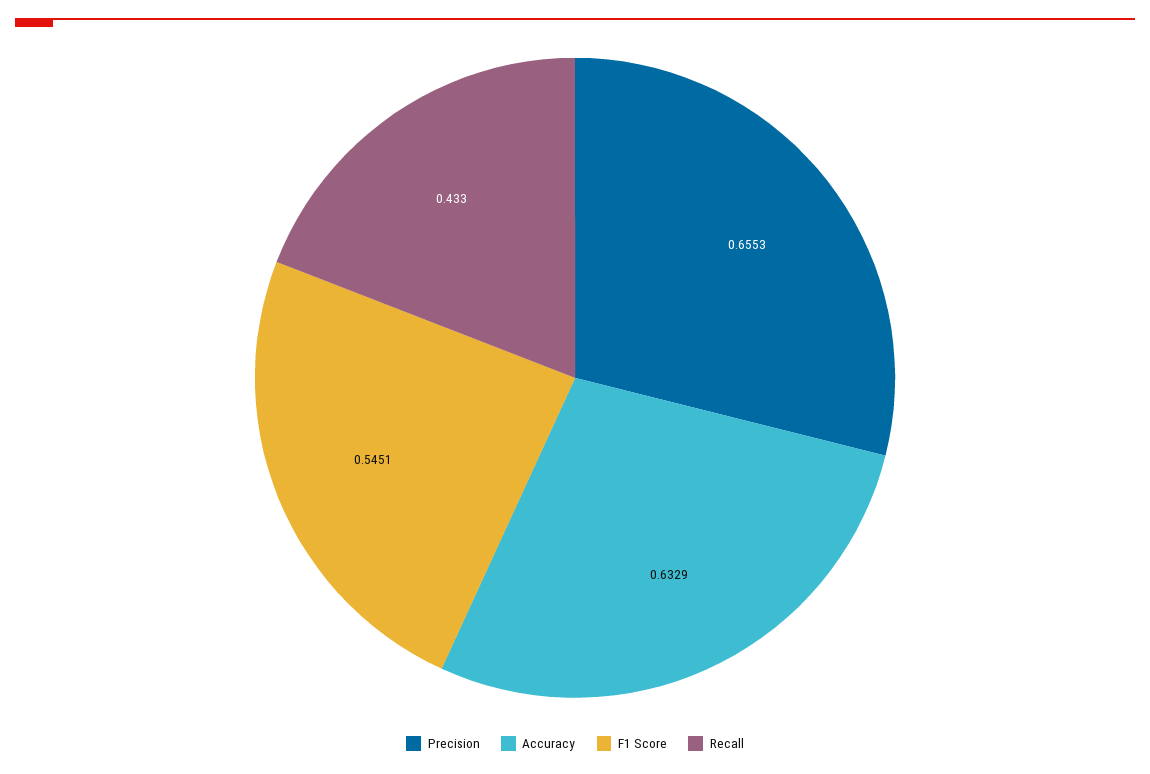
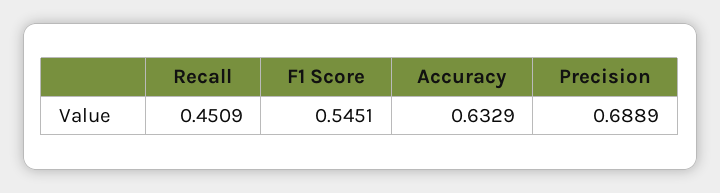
  {
-   "Precision": 0.6553,
+   "Precision": 0.6889,
    "Accuracy": 0.6329,
    "F1 Score": 0.5451,
-   "Recall": 0.433
+   "Recall": 0.4509
  }

